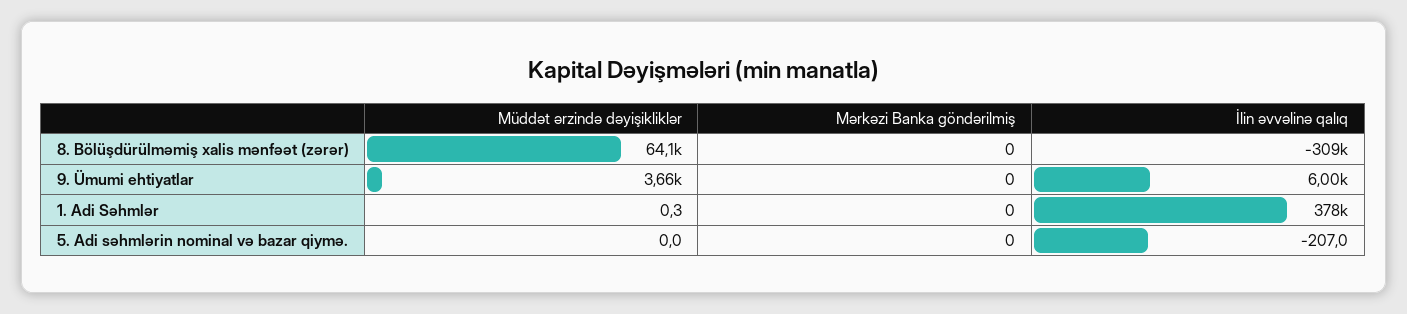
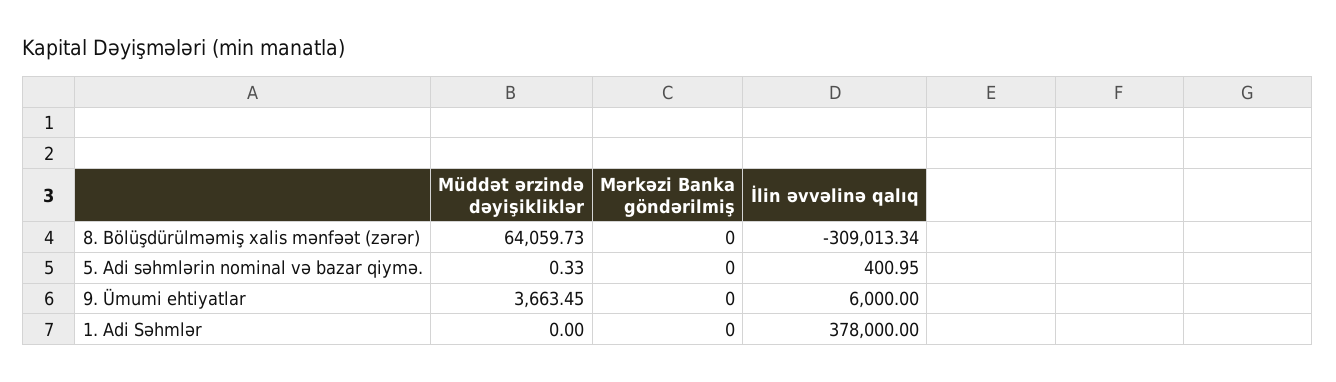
  {
    "Müddət ərzində dəyişikliklər": {
      "8. Bölüşdürülməmiş xalis mənfəət (zərər)": 64059.73,
      "9. Ümumi ehtiyatlar": 3663.45,
-     "1. Adi Səhmlər": 0.3,
+     "1. Adi Səhmlər": 0,
-     "5. Adi səhmlərin nominal və bazar qiymə.": 0
+     "5. Adi səhmlərin nominal və bazar qiymə.": 0.33
    },
    "Mərkəzi Banka göndərilmiş": {
      "8. Bölüşdürülməmiş xalis mənfəət (zərər)": 0,
      "9. Ümumi ehtiyatlar": 0,
      "1. Adi Səhmlər": 0,
      "5. Adi səhmlərin nominal və bazar qiymə.": 0
    },
    "İlin əvvəlinə qalıq": {
      "8. Bölüşdürülməmiş xalis mənfəət (zərər)": -309013.34,
      "9. Ümumi ehtiyatlar": 6000,
      "1. Adi Səhmlər": 378000,
-     "5. Adi səhmlərin nominal və bazar qiymə.": -207
+     "5. Adi səhmlərin nominal və bazar qiymə.": 400.95
    }
  }

